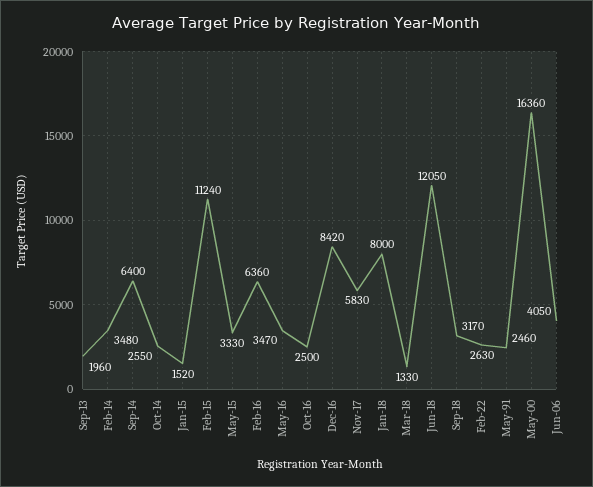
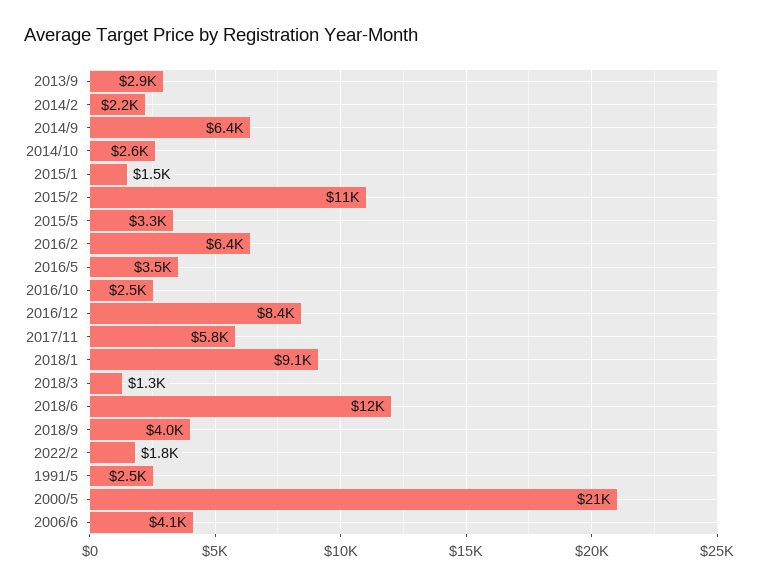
  {
-   "Sep-13": 1960,
+   "Sep-13": 2900,
-   "Feb-14": 3480,
+   "Feb-14": 2200,
    "Sep-14": 6400,
    "Oct-14": 2550,
    "Jan-15": 1520,
    "Feb-15": 11240,
    "May-15": 3330,
    "Feb-16": 6360,
    "May-16": 3470,
    "Oct-16": 2500,
    "Dec-16": 8420,
    "Nov-17": 5830,
-   "Jan-18": 8000,
+   "Jan-18": 9100,
    "Mar-18": 1330,
    "Jun-18": 12050,
-   "Sep-18": 3170,
+   "Sep-18": 4000,
-   "Feb-22": 2630,
+   "Feb-22": 1800,
    "May-91": 2460,
-   "May-00": 16360,
+   "May-00": 21000,
    "Jun-06": 4050
  }

